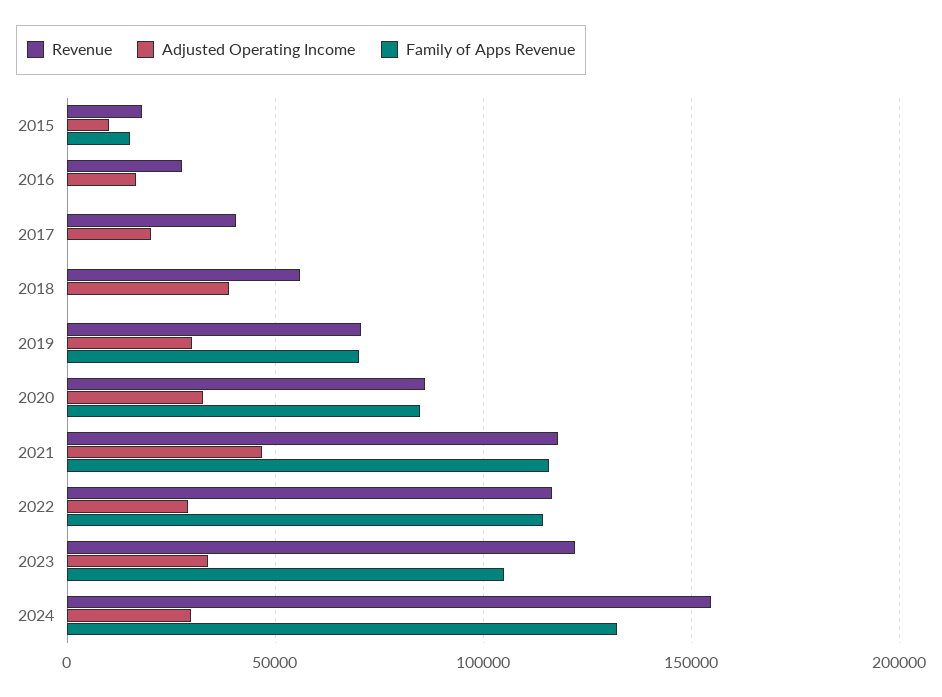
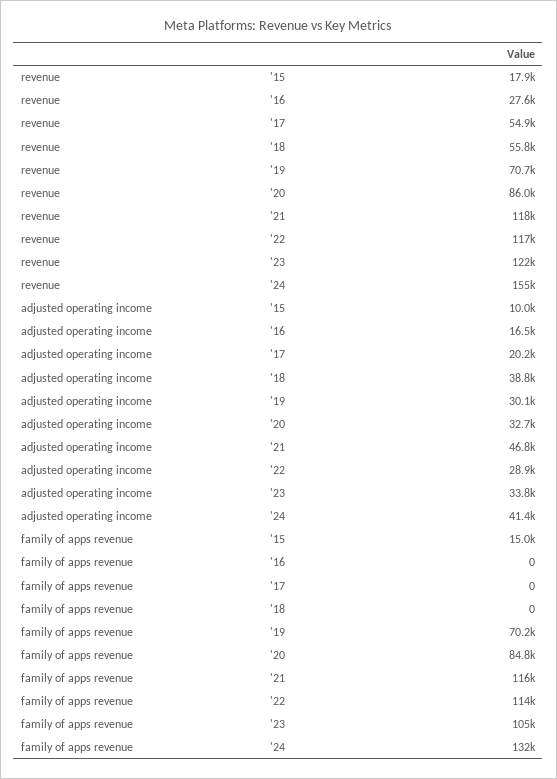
  {
    "Revenue": {
      "2015": 17900,
      "2016": 27600,
-     "2017": 40000,
+     "2017": 54900,
      "2018": 55800,
      "2019": 70700,
      "2020": 86000,
      "2021": 118000,
      "2022": 117000,
      "2023": 122000,
      "2024": 155000
    },
    "Adjusted Operating Income": {
      "2015": 10000,
      "2016": 16500,
      "2017": 20200,
      "2018": 38800,
      "2019": 30100,
      "2020": 32700,
      "2021": 46800,
      "2022": 28900,
      "2023": 33800,
-     "2024": 30000
+     "2024": 41400
    },
    "Family of Apps Revenue": {
      "2015": 15000,
      "2016": 0,
      "2017": 0,
      "2018": 0,
      "2019": 70200,
      "2020": 84800,
      "2021": 116000,
      "2022": 114000,
      "2023": 105000,
      "2024": 132000
    }
  }

